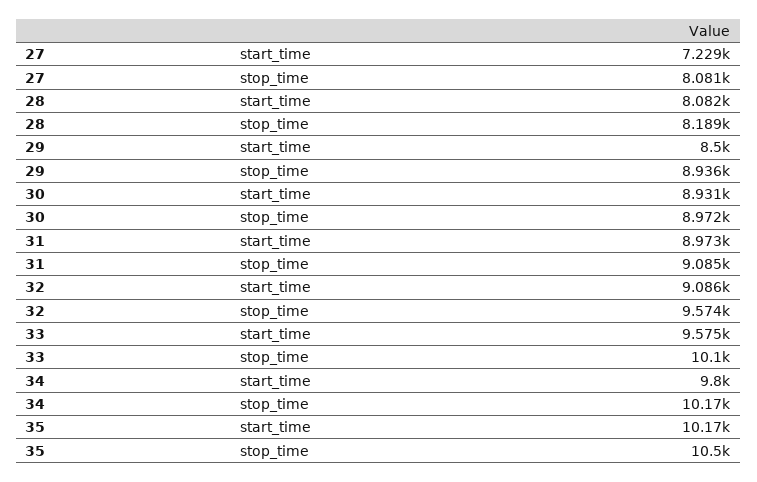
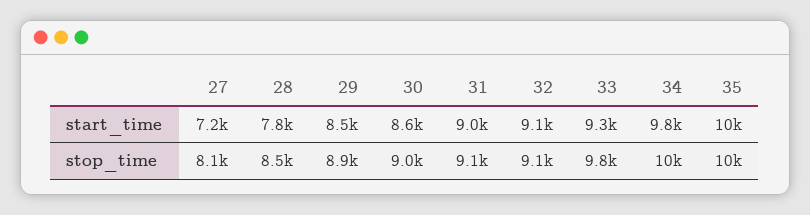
  {
    "27": {
      "start_time": 7229,
      "stop_time": 8081
    },
    "28": {
-     "start_time": 8082,
+     "start_time": 7800,
-     "stop_time": 8189
+     "stop_time": 8500
    },
    "29": {
      "start_time": 8500,
      "stop_time": 8936
    },
    "30": {
-     "start_time": 8931,
+     "start_time": 8600,
      "stop_time": 8972
    },
    "31": {
      "start_time": 8973,
      "stop_time": 9085
    },
    "32": {
      "start_time": 9086,
-     "stop_time": 9574
+     "stop_time": 9100
    },
    "33": {
-     "start_time": 9575,
+     "start_time": 9300,
-     "stop_time": 10100
+     "stop_time": 9800
    },
    "34": {
      "start_time": 9800,
      "stop_time": 10170
    },
    "35": {
      "start_time": 10170,
      "stop_time": 10500
    }
  }

